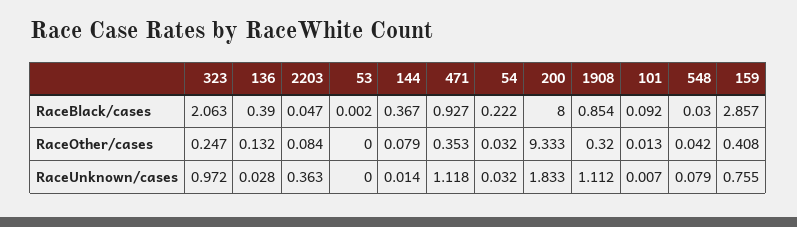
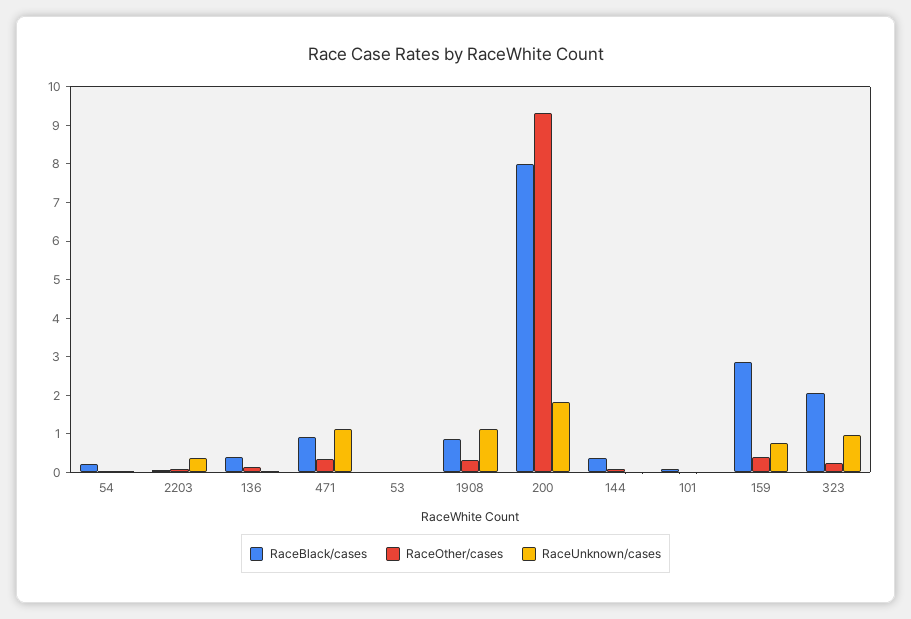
  {
    "RaceBlack/cases": {
      "323": 2.063,
      "136": 0.39,
      "2203": 0.047,
      "53": 0.002,
      "144": 0.367,
      "471": 0.927,
      "54": 0.222,
      "200": 8,
      "1908": 0.854,
      "101": 0.092,
-     "548": 0.03,
      "159": 2.857
    },
    "RaceOther/cases": {
      "323": 0.247,
      "136": 0.132,
      "2203": 0.084,
      "53": 0,
      "144": 0.079,
      "471": 0.353,
      "54": 0.032,
      "200": 9.333,
      "1908": 0.32,
      "101": 0.013,
-     "548": 0.042,
      "159": 0.408
    },
    "RaceUnknown/cases": {
      "323": 0.972,
      "136": 0.028,
      "2203": 0.363,
      "53": 0,
      "144": 0.014,
      "471": 1.118,
      "54": 0.032,
      "200": 1.833,
      "1908": 1.112,
      "101": 0.007,
-     "548": 0.079,
      "159": 0.755
    }
  }

